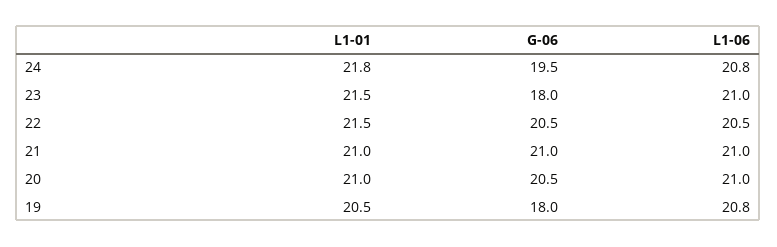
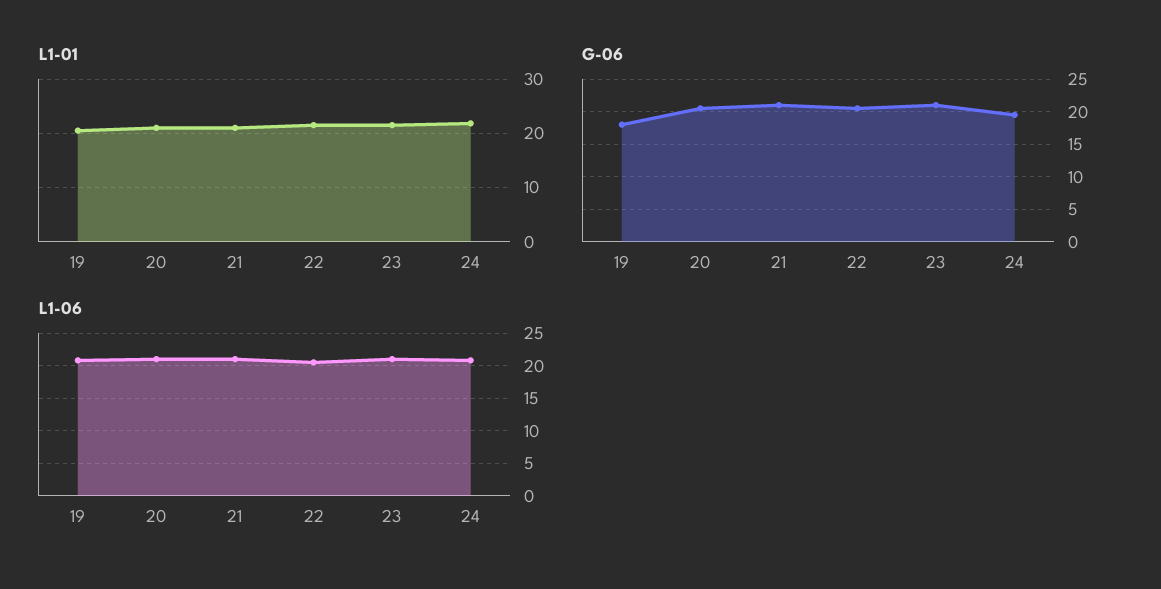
  {
    "L1-01": {
      "24": 21.8,
      "23": 21.5,
      "22": 21.5,
      "21": 21,
      "20": 21,
      "19": 20.5
    },
    "G-06": {
      "24": 19.5,
-     "23": 18,
+     "23": 21,
      "22": 20.5,
      "21": 21,
      "20": 20.5,
      "19": 18
    },
    "L1-06": {
      "24": 20.8,
      "23": 21,
      "22": 20.5,
      "21": 21,
      "20": 21,
      "19": 20.8
    }
  }

